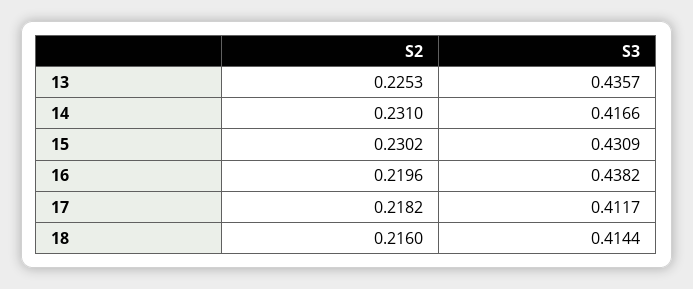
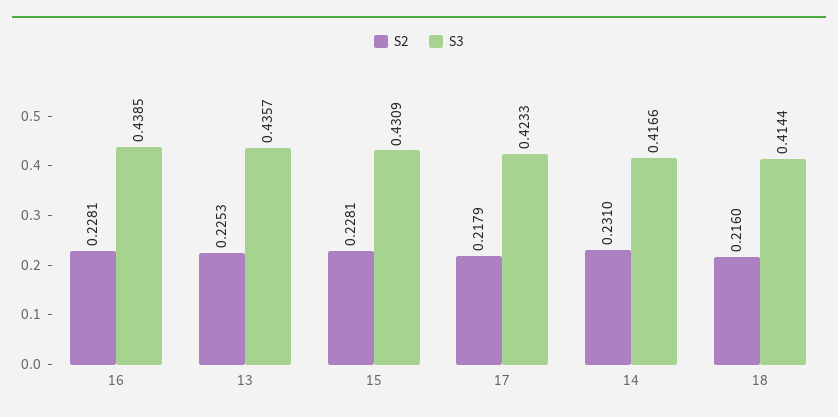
  {
    "S2": {
      "13": 0.2253,
      "14": 0.231,
-     "15": 0.2302,
+     "15": 0.2281,
-     "16": 0.2196,
+     "16": 0.2281,
-     "17": 0.2182,
+     "17": 0.2179,
      "18": 0.216
    },
    "S3": {
      "13": 0.4357,
      "14": 0.4166,
      "15": 0.4309,
-     "16": 0.4382,
+     "16": 0.4385,
-     "17": 0.4117,
+     "17": 0.4233,
      "18": 0.4144
    }
  }

